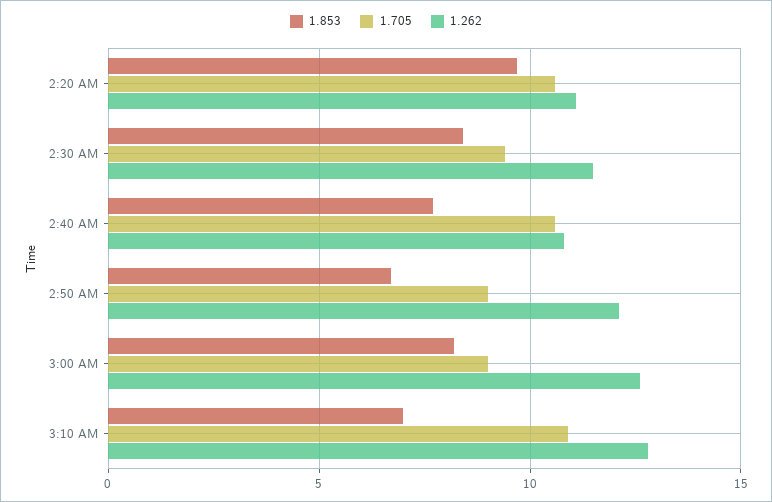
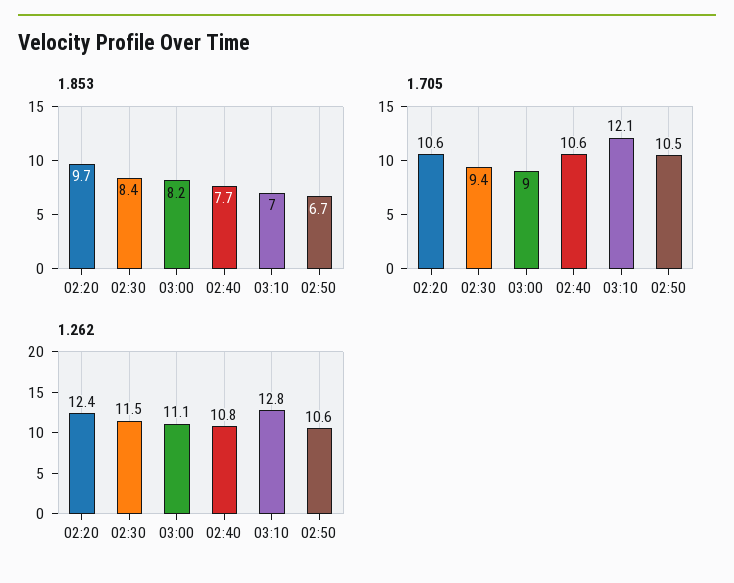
  {
    "1.853": {
      "2:20 AM": 9.7,
      "2:30 AM": 8.4,
      "2:40 AM": 7.7,
      "2:50 AM": 6.7,
      "3:00 AM": 8.2,
      "3:10 AM": 7
    },
    "1.705": {
      "2:20 AM": 10.6,
      "2:30 AM": 9.4,
      "2:40 AM": 10.6,
-     "2:50 AM": 9,
+     "2:50 AM": 10.5,
      "3:00 AM": 9,
-     "3:10 AM": 11
+     "3:10 AM": 12.1
    },
    "1.262": {
-     "2:20 AM": 11,
+     "2:20 AM": 12.4,
      "2:30 AM": 11.5,
      "2:40 AM": 10.8,
-     "2:50 AM": 12,
+     "2:50 AM": 10.6,
-     "3:00 AM": 12.5,
+     "3:00 AM": 11.1,
      "3:10 AM": 12.8
    }
  }

